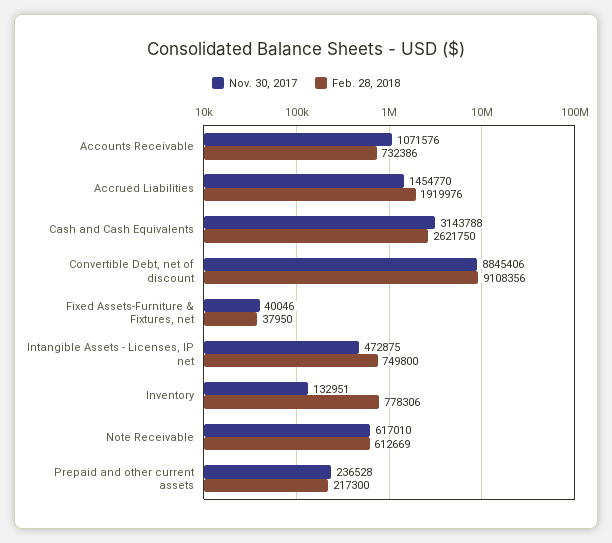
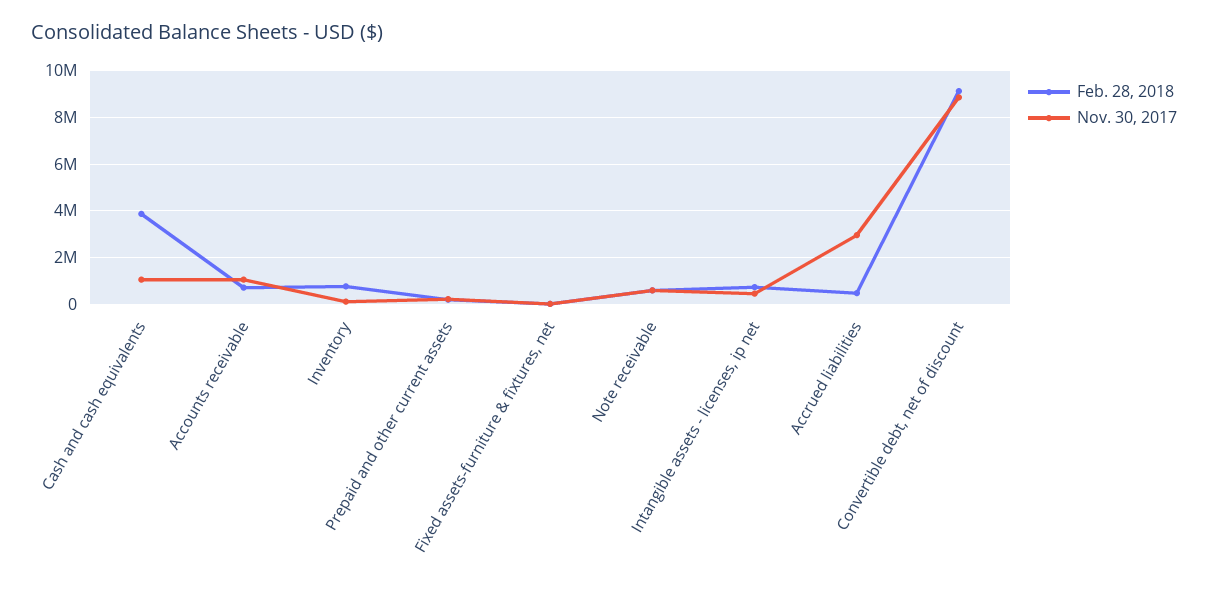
  {
    "Nov. 30, 2017": {
      "Accounts Receivable": 1071576,
-     "Accrued Liabilities": 1454770,
+     "Accrued Liabilities": 3000000,
-     "Cash and Cash Equivalents": 3143788,
+     "Cash and Cash Equivalents": 1000000,
      "Convertible Debt, net of discount": 8845406,
      "Fixed Assets-Furniture & Fixtures, net": 40046,
      "Intangible Assets - Licenses, IP net": 472875,
      "Inventory": 132951,
      "Note Receivable": 617010,
      "Prepaid and other current assets": 236528
    },
    "Feb. 28, 2018": {
      "Accounts Receivable": 732386,
-     "Accrued Liabilities": 1919976,
+     "Accrued Liabilities": 500000,
-     "Cash and Cash Equivalents": 2621750,
+     "Cash and Cash Equivalents": 4000000,
      "Convertible Debt, net of discount": 9108356,
      "Fixed Assets-Furniture & Fixtures, net": 37950,
      "Intangible Assets - Licenses, IP net": 749800,
      "Inventory": 778306,
      "Note Receivable": 612669,
      "Prepaid and other current assets": 217300
    }
  }

